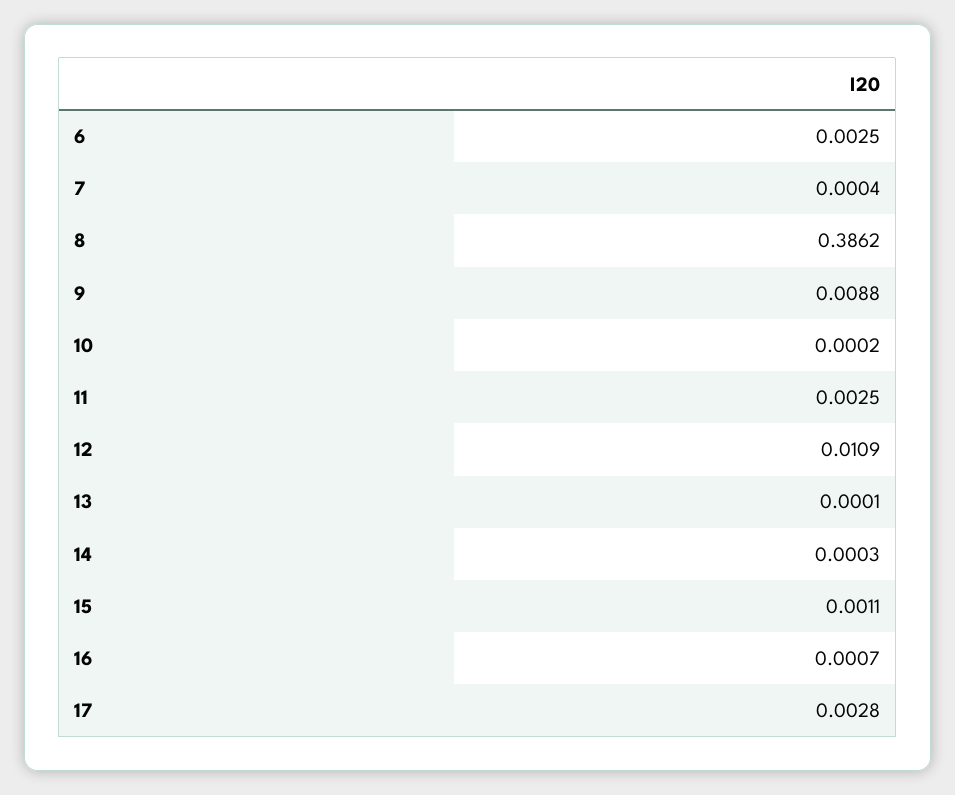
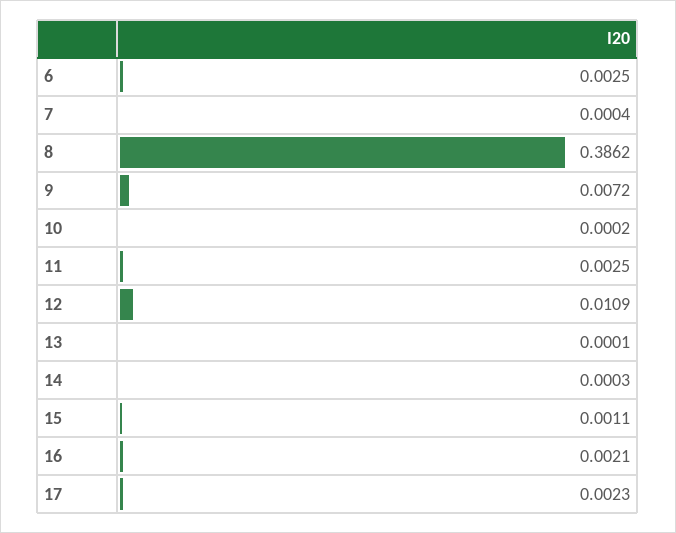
  {
    "6": 0.0025,
    "7": 0.0004,
    "8": 0.3862,
-   "9": 0.0088,
+   "9": 0.0072,
    "10": 0.0002,
    "11": 0.0025,
    "12": 0.0109,
    "13": 0.0001,
    "14": 0.0003,
    "15": 0.0011,
-   "16": 0.0007,
+   "16": 0.0021,
-   "17": 0.0028
+   "17": 0.0023
  }

